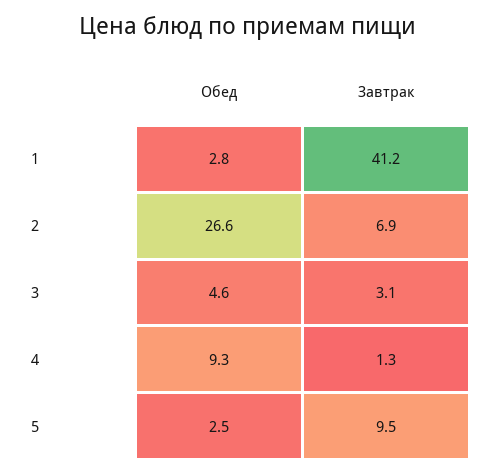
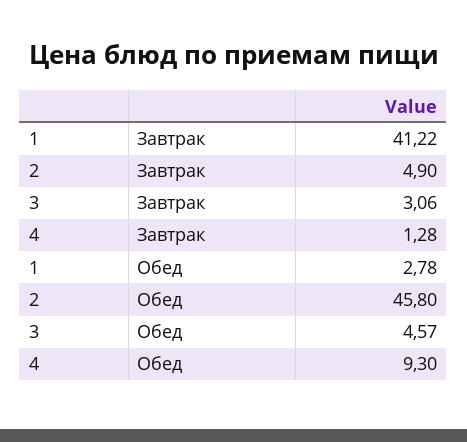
  {
    "Обед": {
      "1": 2.78,
-     "2": 26.6,
+     "2": 45.8,
      "3": 4.57,
-     "4": 9.3,
+     "4": 9.3
-     "5": 2.5
    },
    "Завтрак": {
      "1": 41.22,
-     "2": 6.9,
+     "2": 4.9,
      "3": 3.06,
-     "4": 1.28,
+     "4": 1.28
-     "5": 9.5
    }
  }

